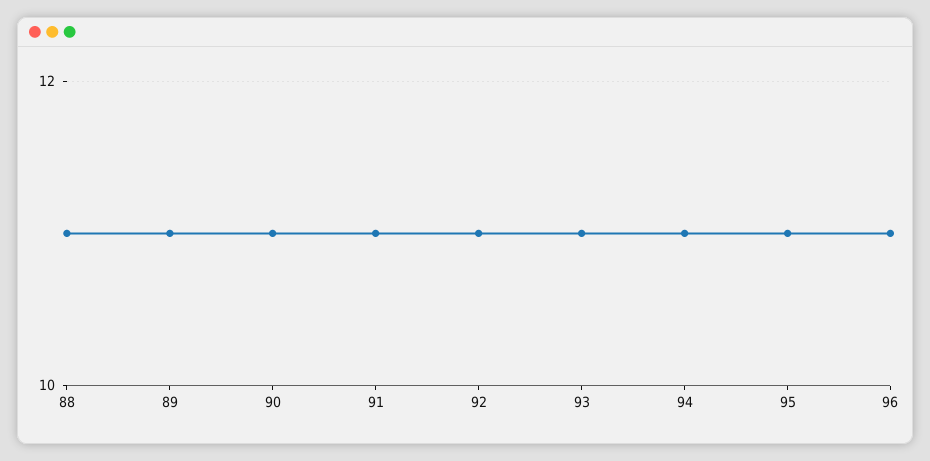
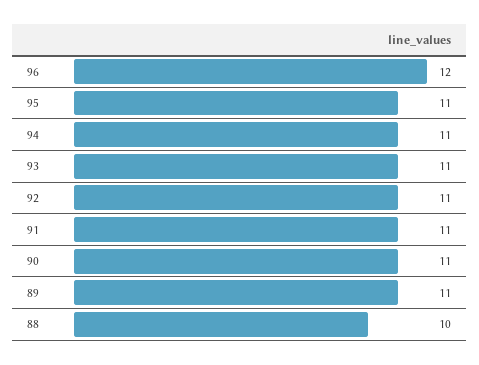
  {
-   "88": 11,
+   "88": 10,
    "89": 11,
    "90": 11,
    "91": 11,
    "92": 11,
    "93": 11,
    "94": 11,
    "95": 11,
-   "96": 11
+   "96": 12
  }

